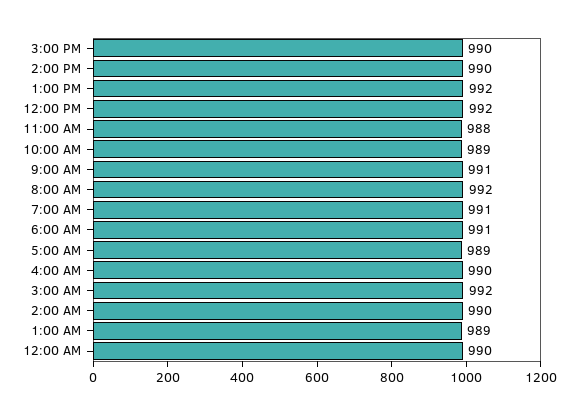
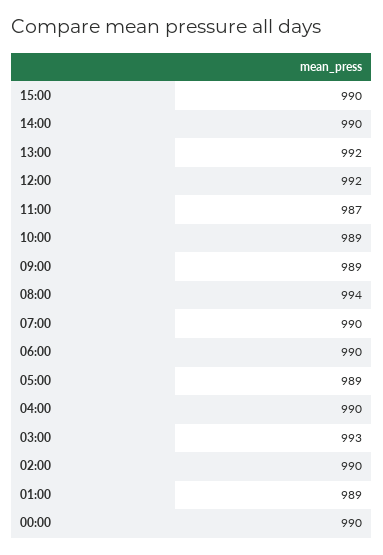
  {
    "3:00 PM": 990,
    "2:00 PM": 990,
    "1:00 PM": 992,
    "12:00 PM": 992,
-   "11:00 AM": 988,
+   "11:00 AM": 987,
    "10:00 AM": 989,
-   "9:00 AM": 991,
+   "9:00 AM": 989,
-   "8:00 AM": 992,
+   "8:00 AM": 994,
-   "7:00 AM": 991,
+   "7:00 AM": 990,
-   "6:00 AM": 991,
+   "6:00 AM": 990,
    "5:00 AM": 989,
    "4:00 AM": 990,
-   "3:00 AM": 992,
+   "3:00 AM": 993,
    "2:00 AM": 990,
    "1:00 AM": 989,
    "12:00 AM": 990
  }

